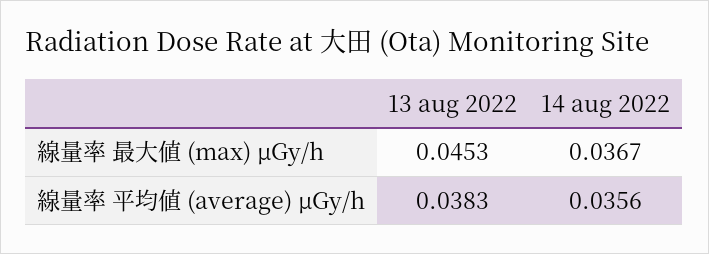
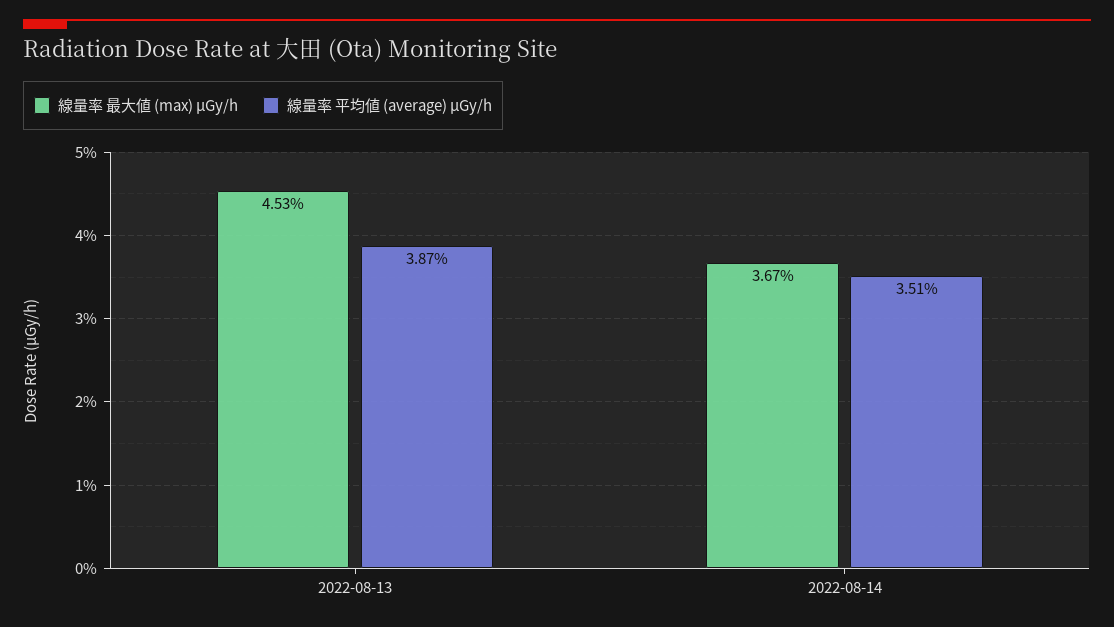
  {
    "線量率 最大値 (max) μGy/h": {
      "13 aug 2022": 0.0453,
      "14 aug 2022": 0.0367
    },
    "線量率 平均値 (average) μGy/h": {
-     "13 aug 2022": 0.0383,
+     "13 aug 2022": 0.0387,
-     "14 aug 2022": 0.0356
+     "14 aug 2022": 0.0351
    }
  }

